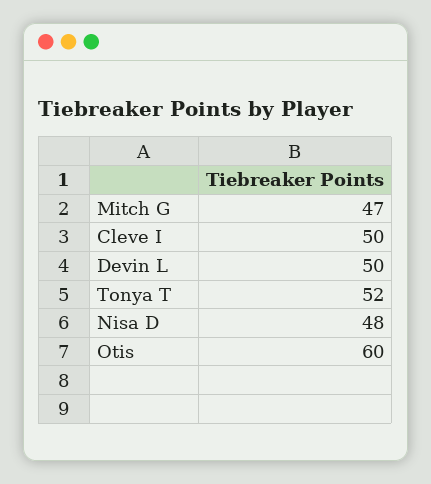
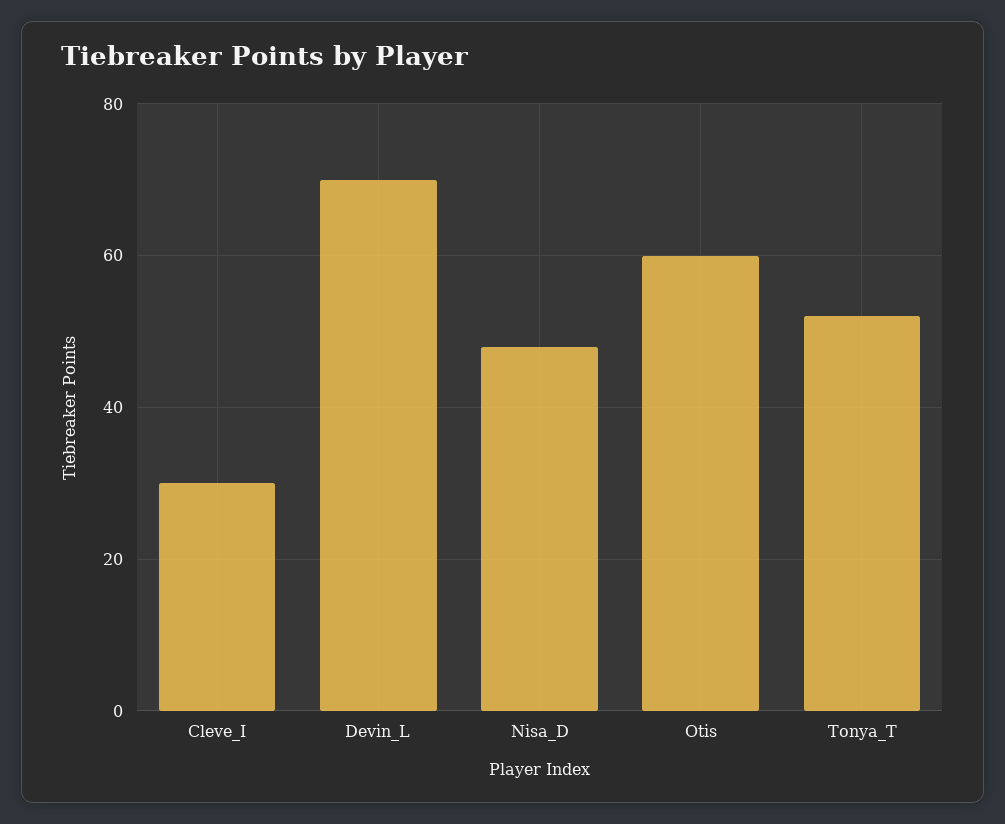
  {
-   "Mitch G": 47,
-   "Cleve I": 50,
+   "Cleve I": 30,
-   "Devin L": 50,
+   "Devin L": 70,
    "Tonya T": 52,
    "Nisa D": 48,
    "Otis": 60
  }

